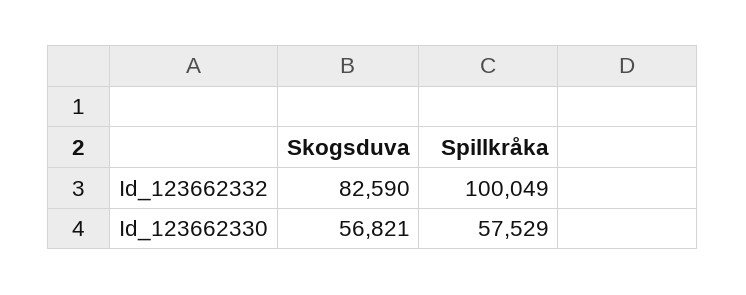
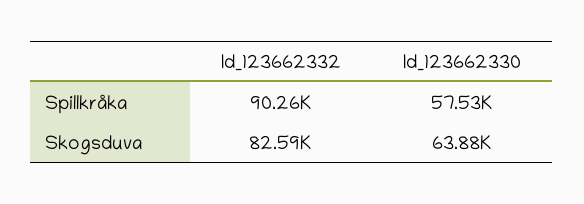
  {
    "Skogsduva": {
      "Id_123662332": 82590,
-     "Id_123662330": 56821
+     "Id_123662330": 63880
    },
    "Spillkråka": {
-     "Id_123662332": 100049,
+     "Id_123662332": 90260,
      "Id_123662330": 57529
    }
  }

